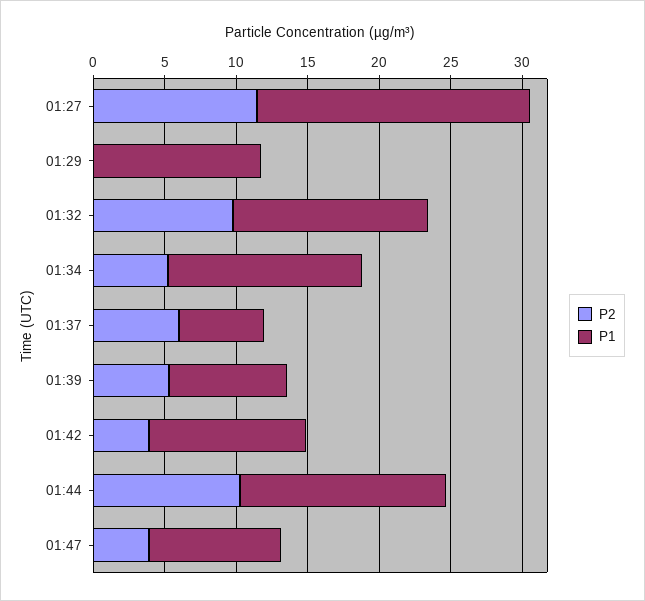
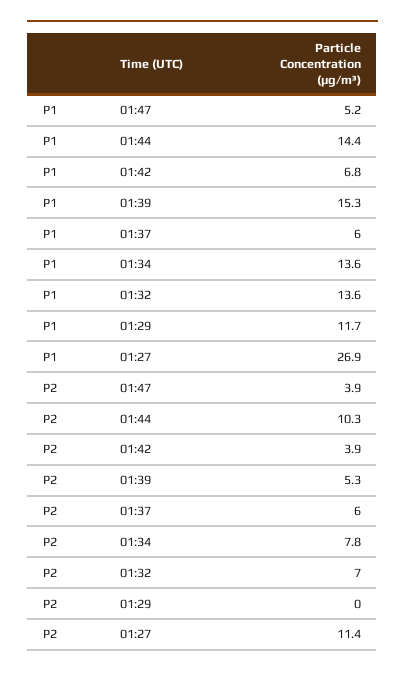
  {
    "P2": {
      "01:27": 11.4,
      "01:29": 0,
-     "01:32": 10,
+     "01:32": 7,
-     "01:34": 5,
+     "01:34": 7.8,
      "01:37": 6,
      "01:39": 5.3,
      "01:42": 3.9,
      "01:44": 10.3,
      "01:47": 3.9
    },
    "P1": {
-     "01:27": 19,
+     "01:27": 26.9,
      "01:29": 11.7,
      "01:32": 13.6,
      "01:34": 13.6,
      "01:37": 6,
-     "01:39": 8,
+     "01:39": 15.3,
-     "01:42": 11,
+     "01:42": 6.8,
      "01:44": 14.4,
-     "01:47": 9
+     "01:47": 5.2
    }
  }

